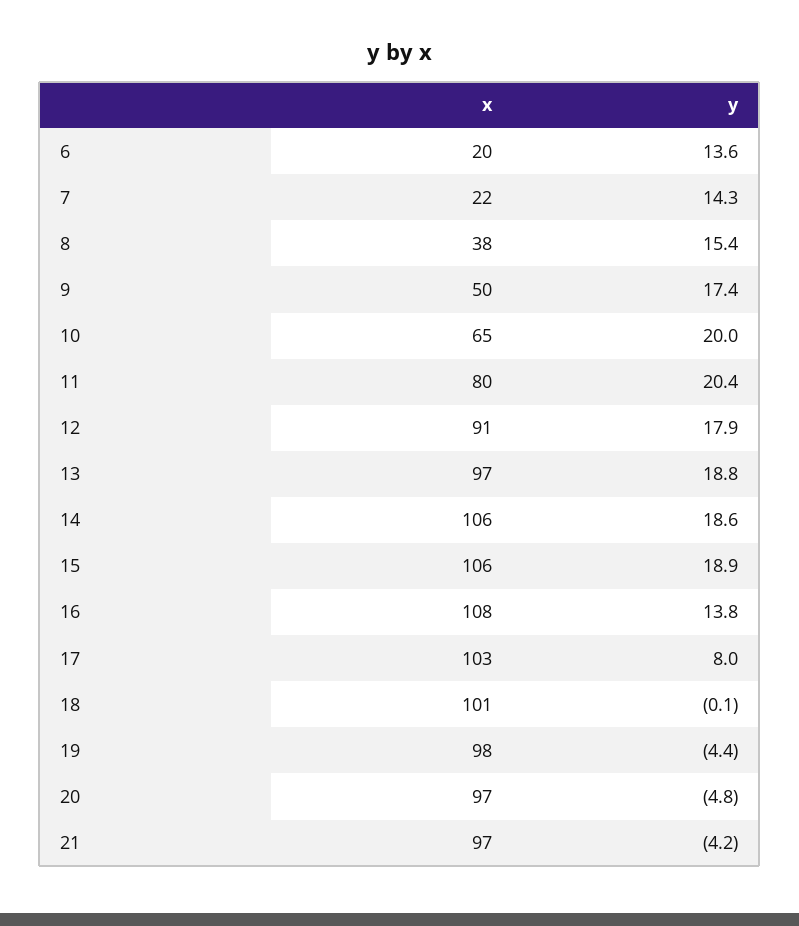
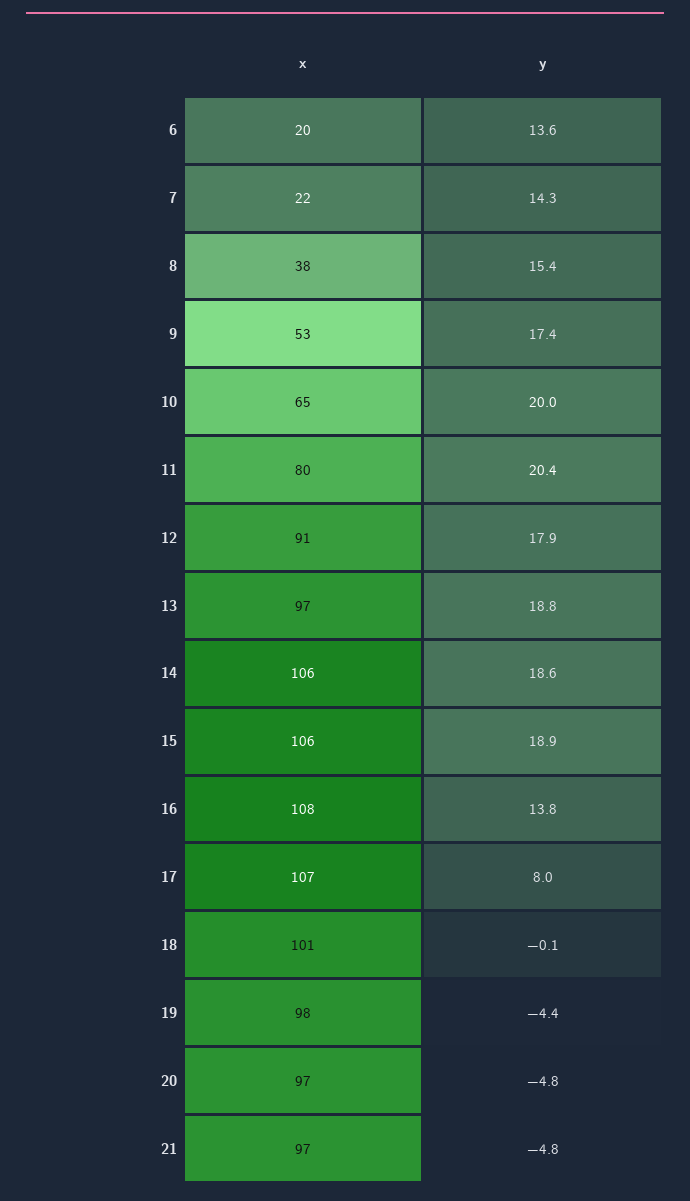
  {
    "x": {
      "6": 20,
      "7": 22,
      "8": 38,
-     "9": 50,
+     "9": 53,
      "10": 65,
      "11": 80,
      "12": 91,
      "13": 97,
      "14": 106,
      "15": 106,
      "16": 108,
-     "17": 103,
+     "17": 107,
      "18": 101,
      "19": 98,
      "20": 97,
      "21": 97
    },
    "y": {
      "6": 13.6,
      "7": 14.3,
      "8": 15.4,
      "9": 17.4,
      "10": 20,
      "11": 20.4,
      "12": 17.9,
      "13": 18.8,
      "14": 18.6,
      "15": 18.9,
      "16": 13.8,
      "17": 8,
      "18": -0.1,
      "19": -4.4,
      "20": -4.8,
-     "21": -4.2
+     "21": -4.8
    }
  }

